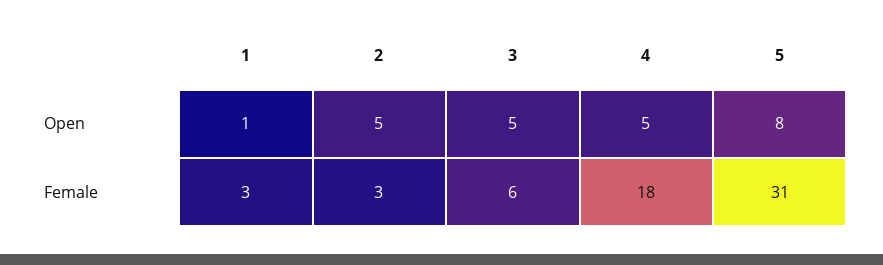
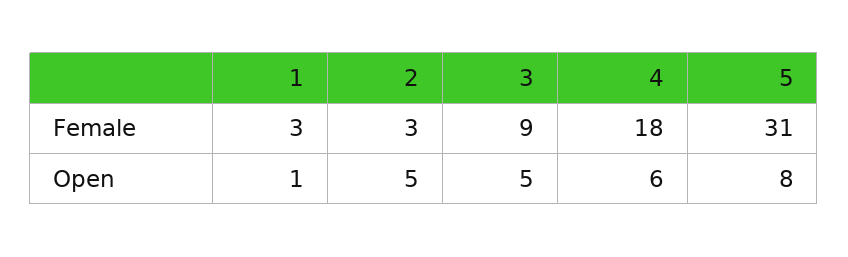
  {
    "1": {
      "Open": 1,
      "Female": 3
    },
    "2": {
      "Open": 5,
      "Female": 3
    },
    "3": {
      "Open": 5,
-     "Female": 6
+     "Female": 9
    },
    "4": {
-     "Open": 5,
+     "Open": 6,
      "Female": 18
    },
    "5": {
      "Open": 8,
      "Female": 31
    }
  }

